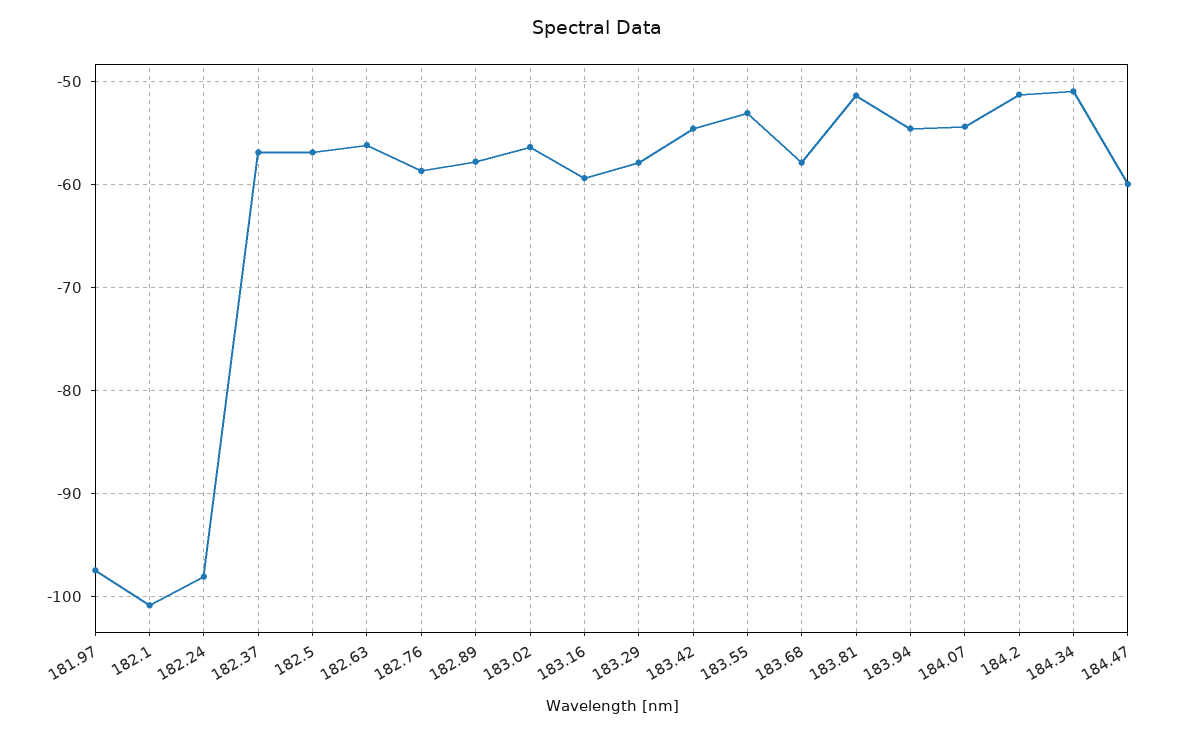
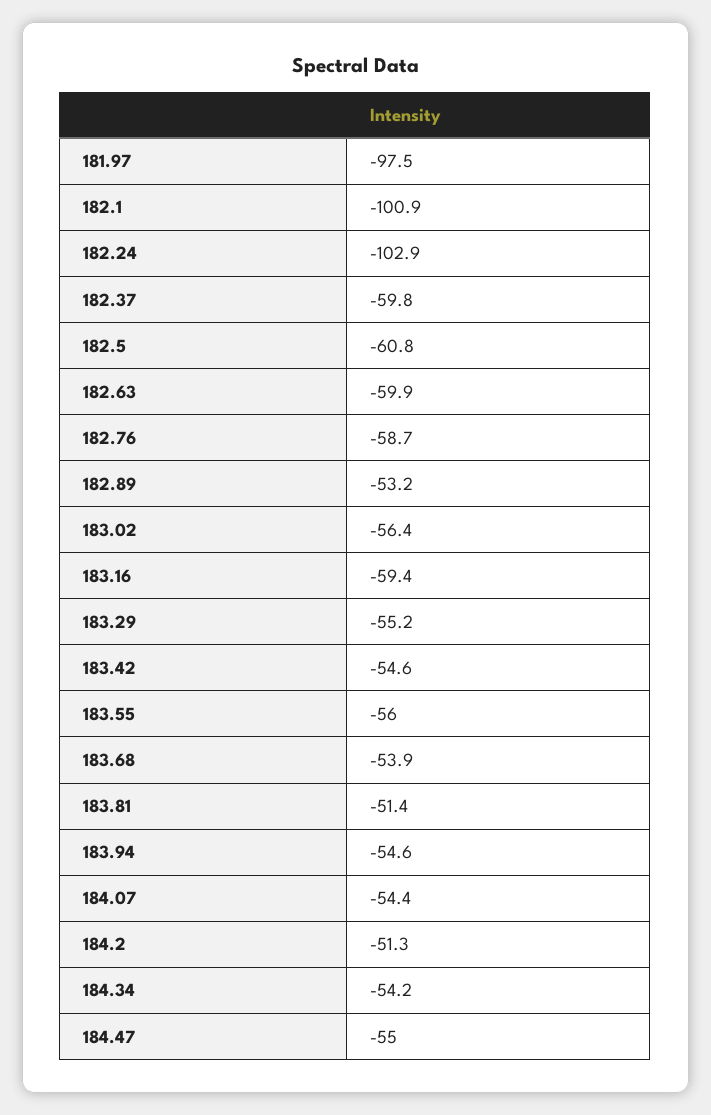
  {
    "181.97": -97.5,
    "182.1": -100.9,
-   "182.24": -98,
+   "182.24": -102.9,
-   "182.37": -57,
+   "182.37": -59.8,
-   "182.5": -57,
+   "182.5": -60.8,
-   "182.63": -56,
+   "182.63": -59.9,
    "182.76": -58.7,
-   "182.89": -58,
+   "182.89": -53.2,
    "183.02": -56.4,
    "183.16": -59.4,
-   "183.29": -58,
+   "183.29": -55.2,
    "183.42": -54.6,
-   "183.55": -53,
+   "183.55": -56,
-   "183.68": -58,
+   "183.68": -53.9,
    "183.81": -51.4,
    "183.94": -54.6,
    "184.07": -54.4,
    "184.2": -51.3,
-   "184.34": -51,
+   "184.34": -54.2,
-   "184.47": -60
+   "184.47": -55
  }

